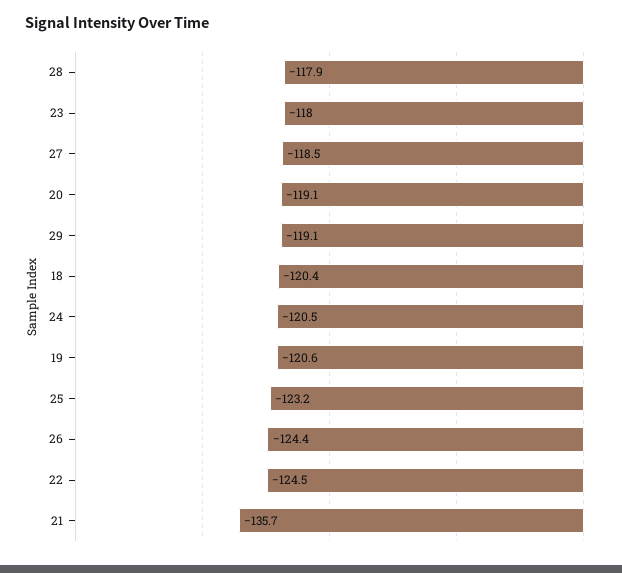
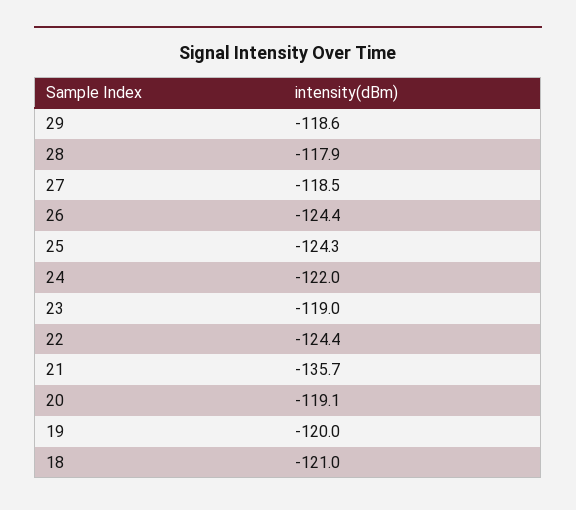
  {
    "28": -117.9,
-   "23": -118,
+   "23": -119,
    "27": -118.5,
    "20": -119.1,
-   "29": -119.1,
+   "29": -118.6,
-   "18": -120.4,
+   "18": -121,
-   "24": -120.5,
+   "24": -122,
-   "19": -120.6,
+   "19": -120,
-   "25": -123.2,
+   "25": -124.3,
    "26": -124.4,
-   "22": -124.5,
+   "22": -124.4,
    "21": -135.7
  }

